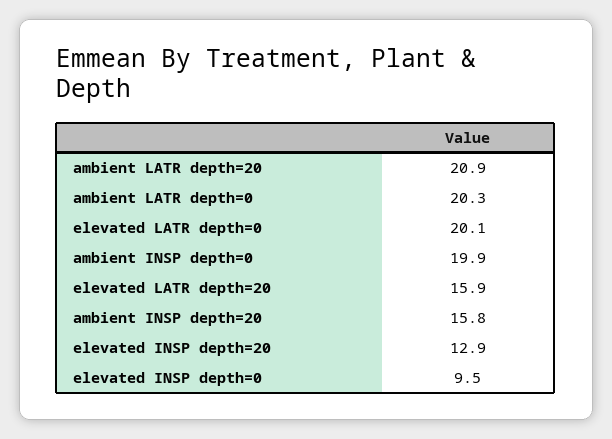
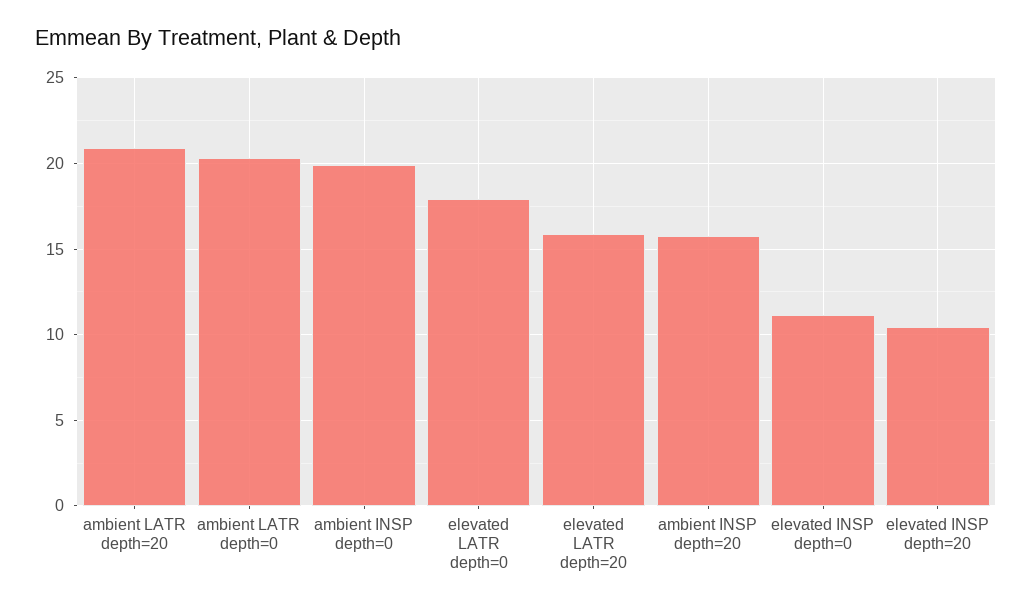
  {
    "ambient LATR depth=20": 20.9,
    "ambient LATR depth=0": 20.3,
-   "elevated LATR depth=0": 20.1,
+   "elevated LATR depth=0": 18,
    "ambient INSP depth=0": 19.9,
    "elevated LATR depth=20": 15.9,
    "ambient INSP depth=20": 15.8,
-   "elevated INSP depth=20": 12.9,
+   "elevated INSP depth=20": 10.5,
-   "elevated INSP depth=0": 9.5
+   "elevated INSP depth=0": 11
  }

